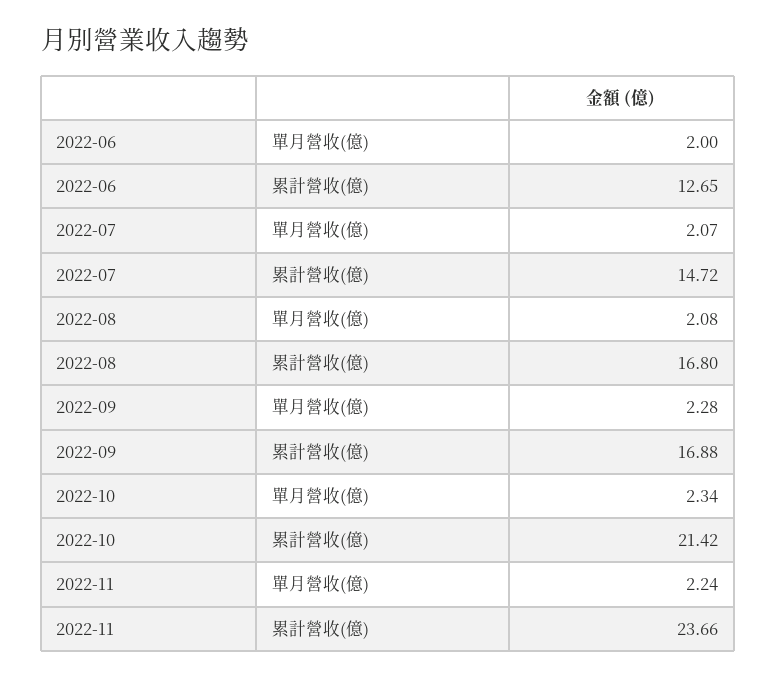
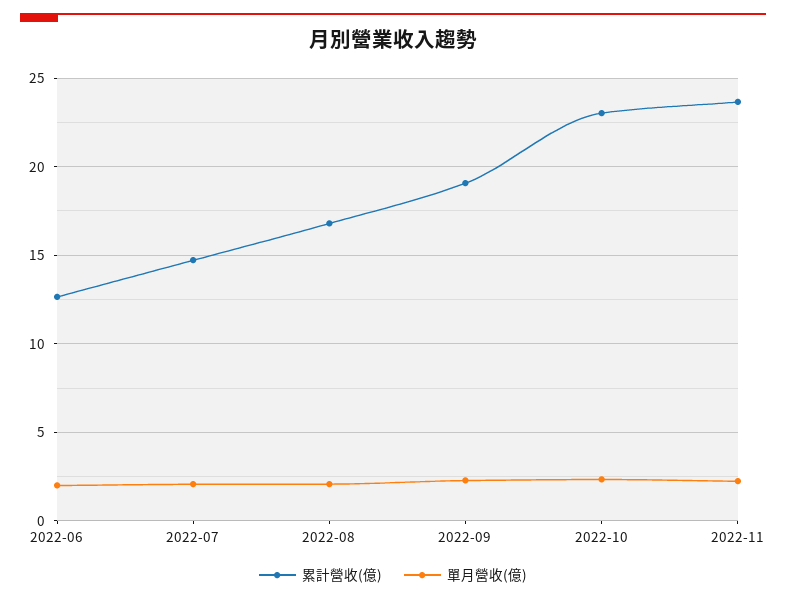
  {
    "單月營收(億)": {
      "2022-06": 2,
      "2022-07": 2.07,
      "2022-08": 2.08,
      "2022-09": 2.28,
      "2022-10": 2.34,
      "2022-11": 2.24
    },
    "累計營收(億)": {
      "2022-06": 12.65,
      "2022-07": 14.72,
      "2022-08": 16.8,
-     "2022-09": 16.88,
+     "2022-09": 19,
-     "2022-10": 21.42,
+     "2022-10": 23,
      "2022-11": 23.66
    }
  }

